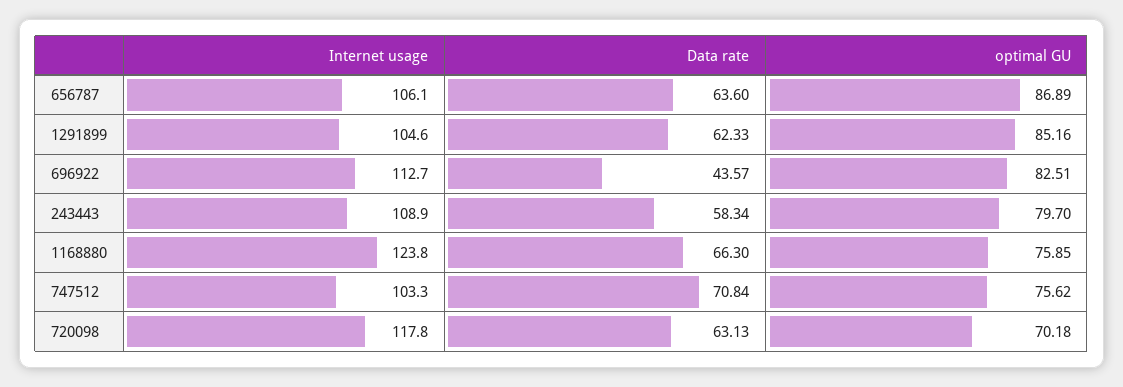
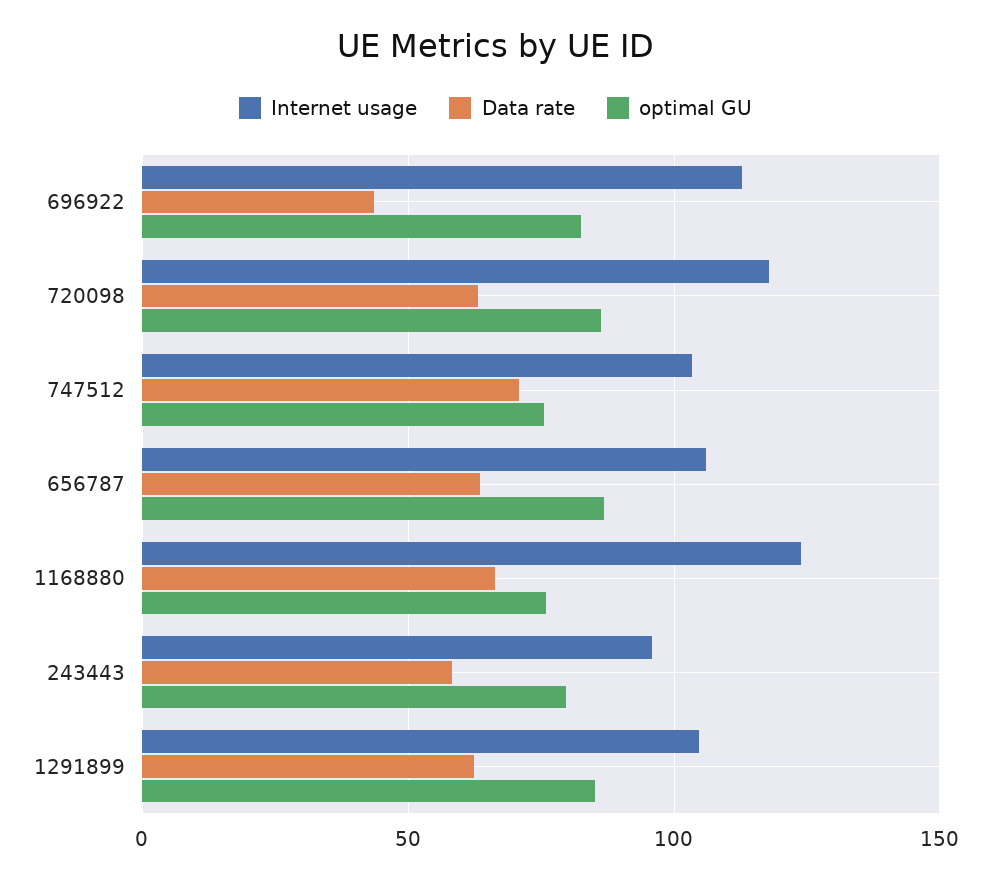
  {
    "Internet usage": {
      "656787": 106.1,
      "1291899": 104.6,
      "696922": 112.7,
-     "243443": 108.9,
+     "243443": 95,
      "1168880": 123.8,
      "747512": 103.3,
      "720098": 117.8
    },
    "Data rate": {
      "656787": 63.6,
      "1291899": 62.33,
      "696922": 43.57,
      "243443": 58.34,
      "1168880": 66.3,
      "747512": 70.84,
      "720098": 63.13
    },
    "optimal GU": {
      "656787": 86.89,
      "1291899": 85.16,
      "696922": 82.51,
      "243443": 79.7,
      "1168880": 75.85,
      "747512": 75.62,
-     "720098": 70.18
+     "720098": 85
    }
  }

